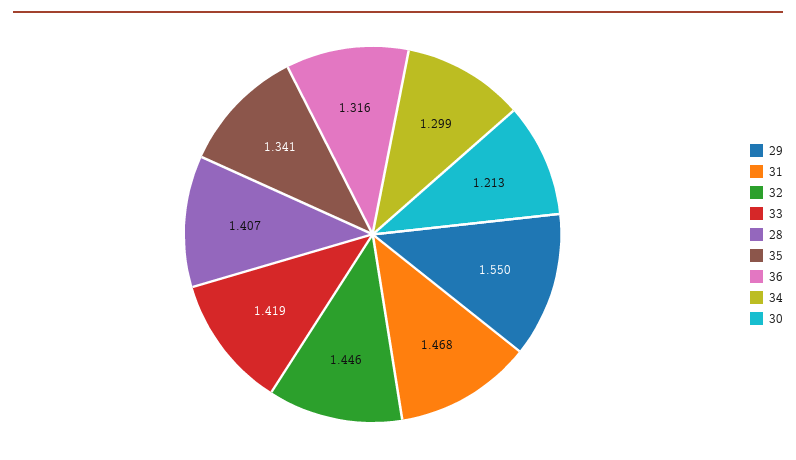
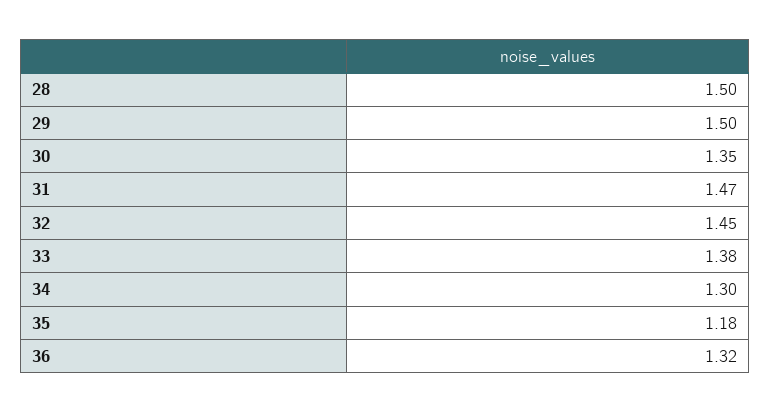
  {
-   "29": 1.55,
+   "29": 1.5,
    "31": 1.468,
    "32": 1.446,
-   "33": 1.419,
+   "33": 1.38,
-   "28": 1.407,
+   "28": 1.5,
-   "35": 1.341,
+   "35": 1.18,
    "36": 1.316,
    "34": 1.299,
-   "30": 1.213
+   "30": 1.35
  }

